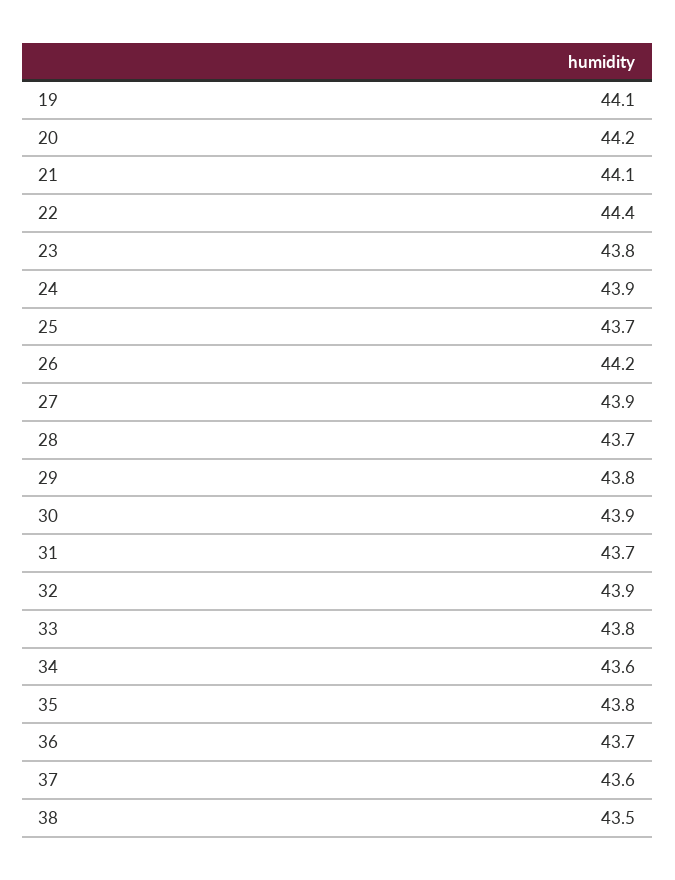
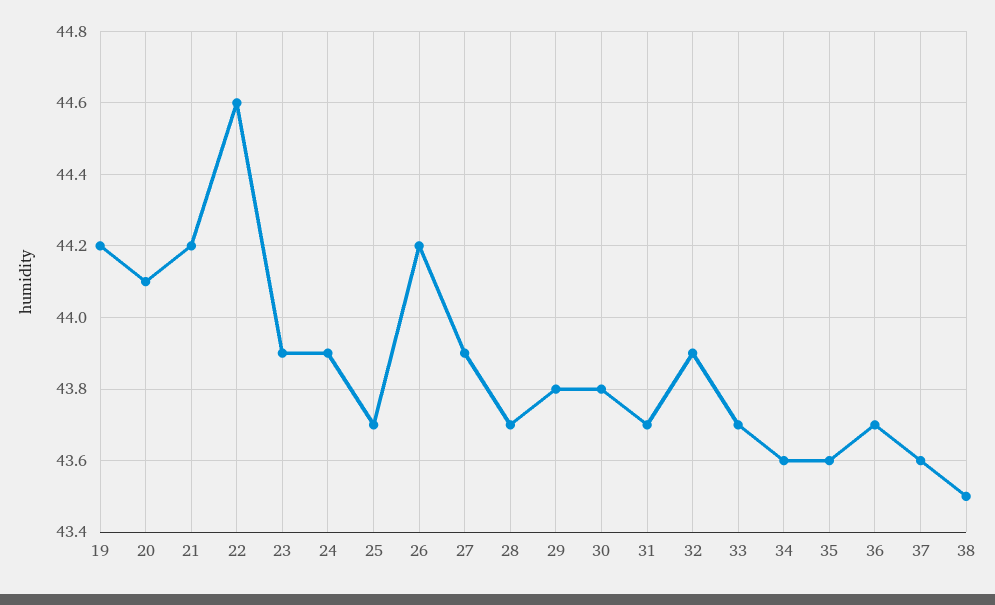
  {
-   "19": 44.1,
+   "19": 44.2,
-   "20": 44.2,
+   "20": 44.1,
-   "21": 44.1,
+   "21": 44.2,
-   "22": 44.4,
+   "22": 44.6,
-   "23": 43.8,
+   "23": 43.9,
    "24": 43.9,
    "25": 43.7,
    "26": 44.2,
    "27": 43.9,
    "28": 43.7,
    "29": 43.8,
-   "30": 43.9,
+   "30": 43.8,
    "31": 43.7,
    "32": 43.9,
-   "33": 43.8,
+   "33": 43.7,
    "34": 43.6,
-   "35": 43.8,
+   "35": 43.6,
    "36": 43.7,
    "37": 43.6,
    "38": 43.5
  }

